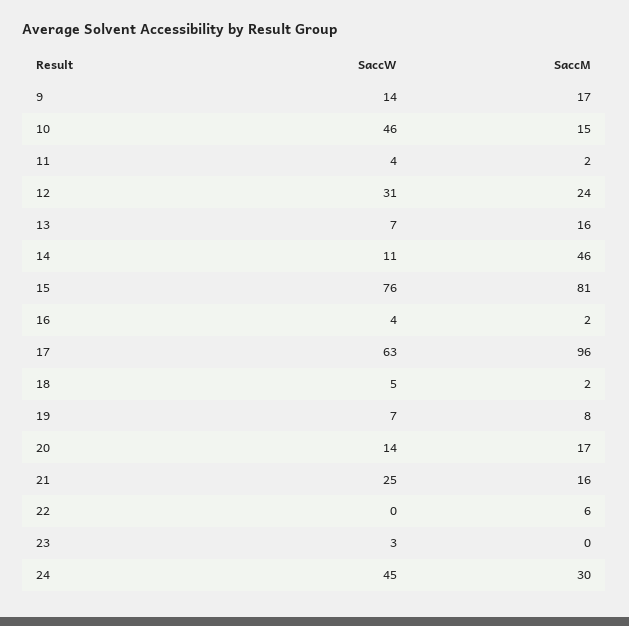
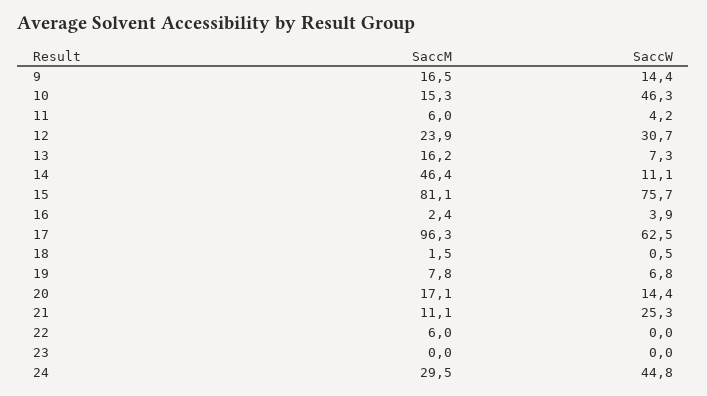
  {
    "SaccW": {
      "9": 14.4,
      "10": 46.3,
      "11": 4.2,
      "12": 30.7,
      "13": 7.3,
      "14": 11.1,
      "15": 75.7,
      "16": 3.9,
      "17": 62.5,
-     "18": 5,
+     "18": 0.5,
      "19": 6.8,
      "20": 14.4,
      "21": 25.3,
      "22": 0,
-     "23": 3,
+     "23": 0,
      "24": 44.8
    },
    "SaccM": {
      "9": 16.5,
      "10": 15.3,
-     "11": 2,
+     "11": 6,
      "12": 23.9,
      "13": 16.2,
      "14": 46.4,
      "15": 81.1,
      "16": 2.4,
      "17": 96.3,
      "18": 1.5,
      "19": 7.8,
      "20": 17.1,
-     "21": 16,
+     "21": 11.1,
      "22": 6,
      "23": 0,
      "24": 29.5
    }
  }

